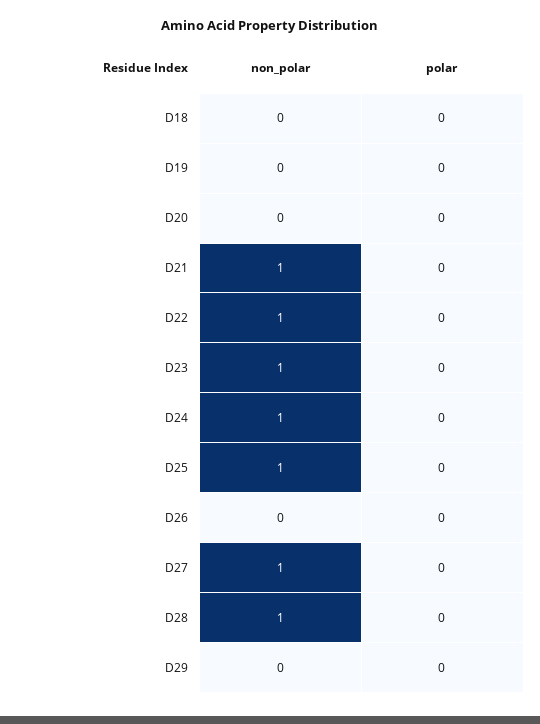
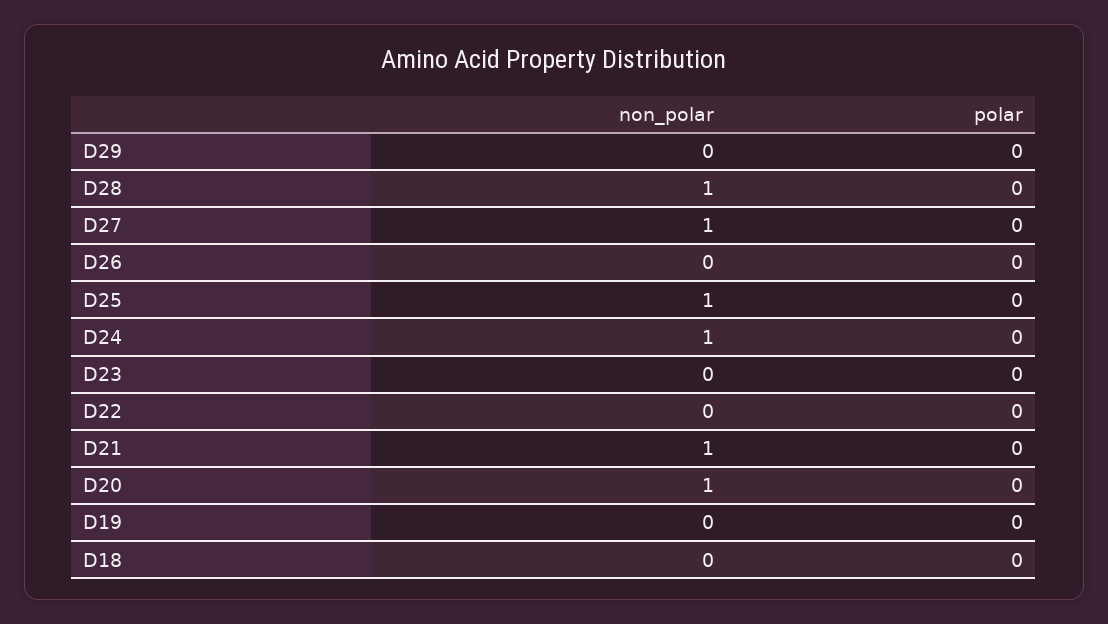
  {
    "non_polar": {
      "D18": 0,
      "D19": 0,
-     "D20": 0,
+     "D20": 1,
      "D21": 1,
-     "D22": 1,
+     "D22": 0,
-     "D23": 1,
+     "D23": 0,
      "D24": 1,
      "D25": 1,
      "D26": 0,
      "D27": 1,
      "D28": 1,
      "D29": 0
    },
    "polar": {
      "D18": 0,
      "D19": 0,
      "D20": 0,
      "D21": 0,
      "D22": 0,
      "D23": 0,
      "D24": 0,
      "D25": 0,
      "D26": 0,
      "D27": 0,
      "D28": 0,
      "D29": 0
    }
  }

